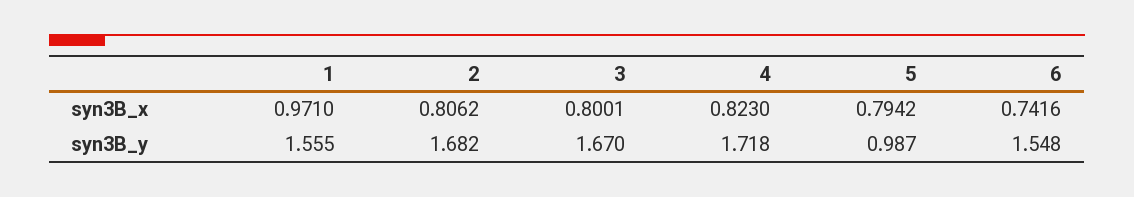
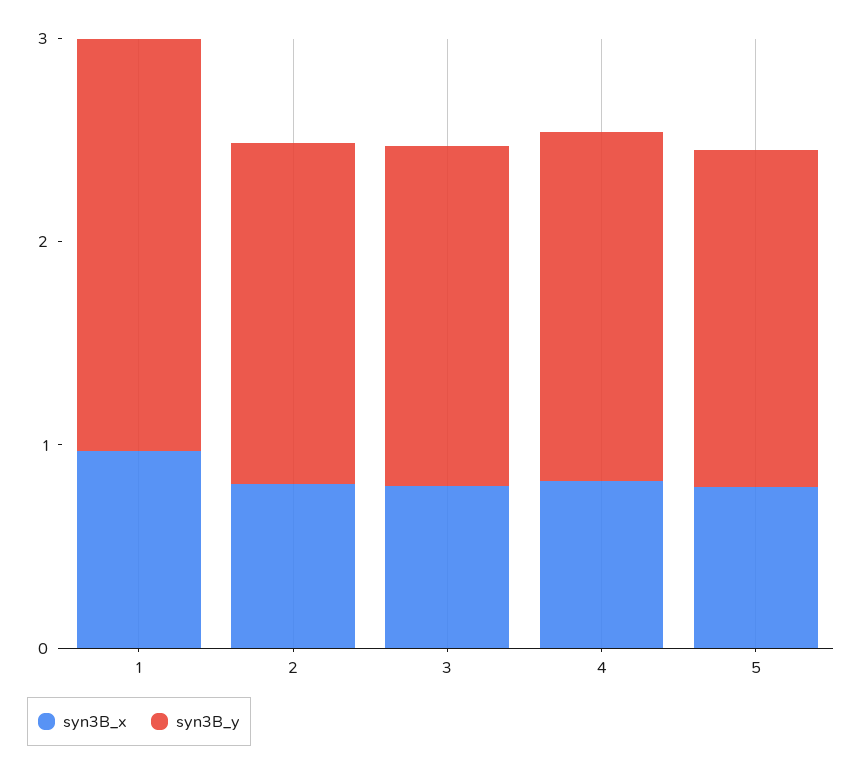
  {
    "syn3B_x": {
      "1": 0.971,
      "2": 0.8062,
      "3": 0.8001,
      "4": 0.823,
-     "5": 0.7942,
+     "5": 0.7942
-     "6": 0.7416
    },
    "syn3B_y": {
-     "1": 1.555,
+     "1": 2,
      "2": 1.682,
      "3": 1.67,
      "4": 1.718,
-     "5": 0.987,
+     "5": 1.6
-     "6": 1.548
    }
  }

